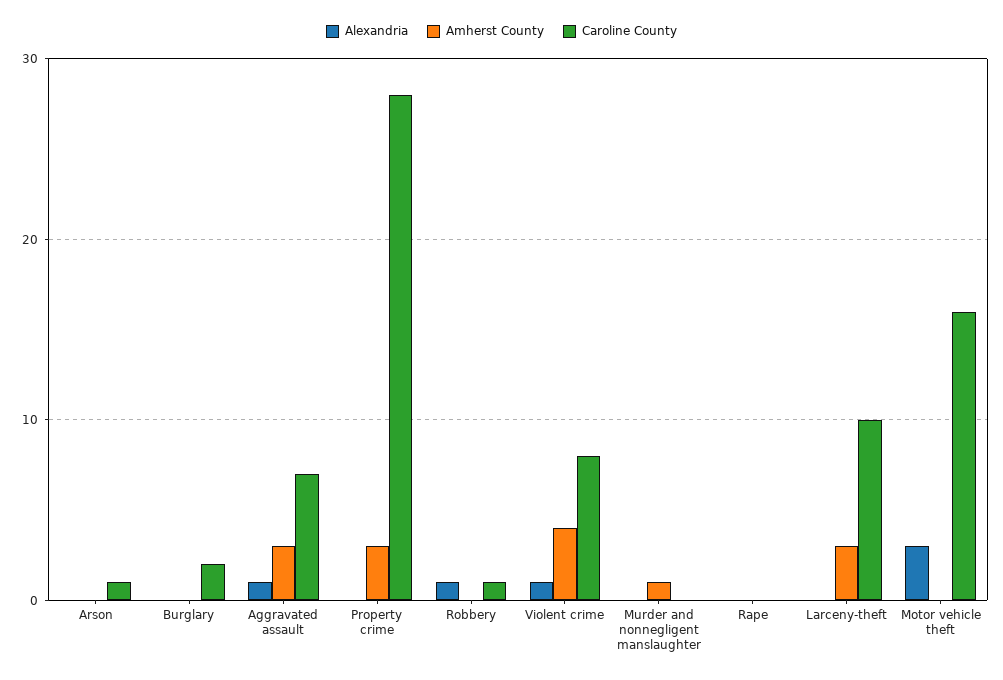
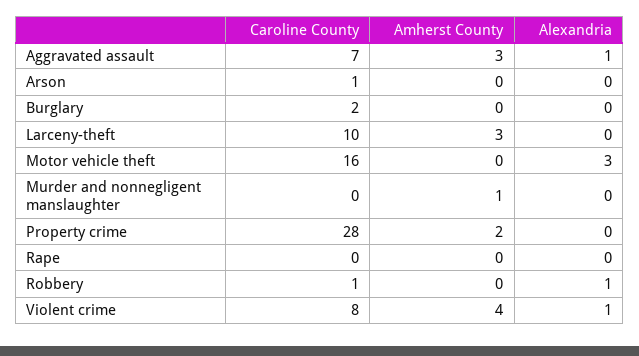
  {
    "Alexandria": {
      "Arson": 0,
      "Burglary": 0,
      "Aggravated assault": 1,
      "Property crime": 0,
      "Robbery": 1,
      "Violent crime": 1,
      "Murder and nonnegligent manslaughter": 0,
      "Rape": 0,
      "Larceny-theft": 0,
      "Motor vehicle theft": 3
    },
    "Amherst County": {
      "Arson": 0,
      "Burglary": 0,
      "Aggravated assault": 3,
-     "Property crime": 3,
+     "Property crime": 2,
      "Robbery": 0,
      "Violent crime": 4,
      "Murder and nonnegligent manslaughter": 1,
      "Rape": 0,
      "Larceny-theft": 3,
      "Motor vehicle theft": 0
    },
    "Caroline County": {
      "Arson": 1,
      "Burglary": 2,
      "Aggravated assault": 7,
      "Property crime": 28,
      "Robbery": 1,
      "Violent crime": 8,
      "Murder and nonnegligent manslaughter": 0,
      "Rape": 0,
      "Larceny-theft": 10,
      "Motor vehicle theft": 16
    }
  }

